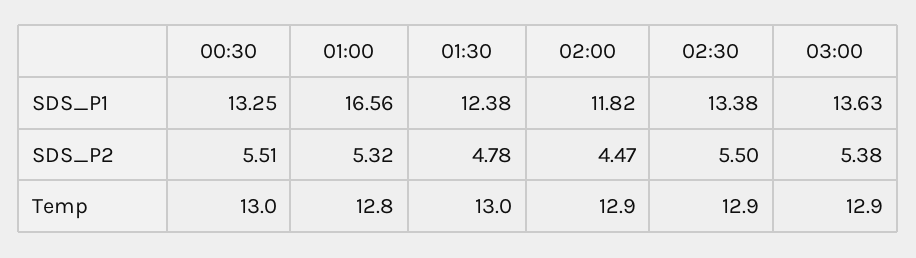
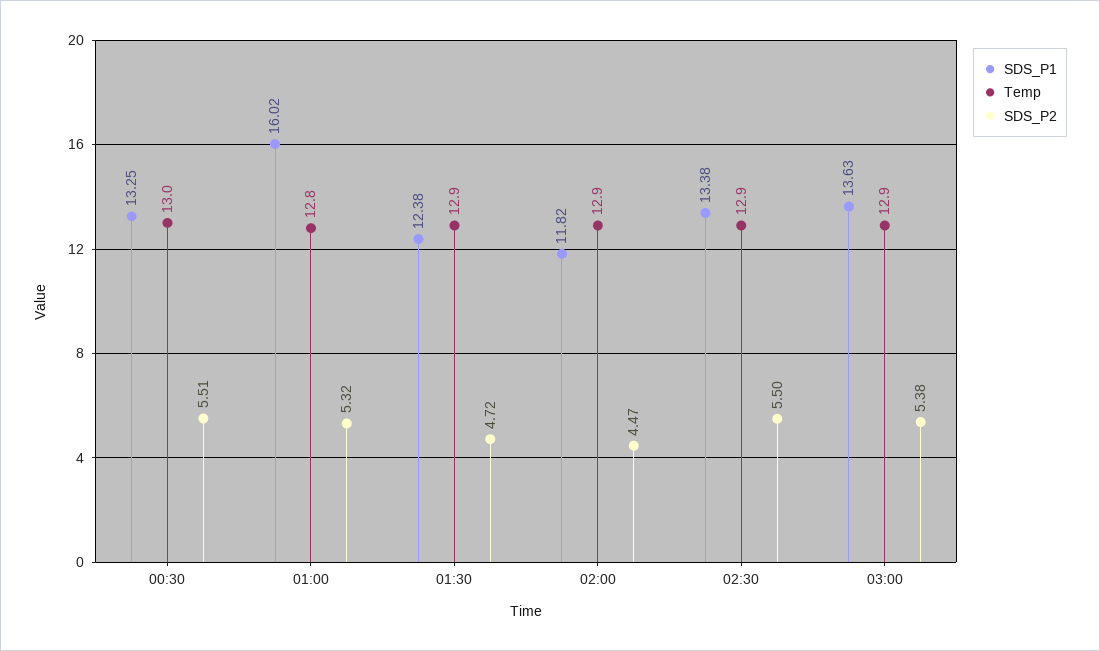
  {
    "SDS_P1": {
      "00:30": 13.25,
-     "01:00": 16.56,
+     "01:00": 16.02,
      "01:30": 12.38,
      "02:00": 11.82,
      "02:30": 13.38,
      "03:00": 13.63
    },
    "SDS_P2": {
      "00:30": 5.51,
      "01:00": 5.32,
-     "01:30": 4.78,
+     "01:30": 4.72,
      "02:00": 4.47,
      "02:30": 5.5,
      "03:00": 5.38
    },
    "Temp": {
      "00:30": 13,
      "01:00": 12.8,
-     "01:30": 13,
+     "01:30": 12.9,
      "02:00": 12.9,
      "02:30": 12.9,
      "03:00": 12.9
    }
  }

